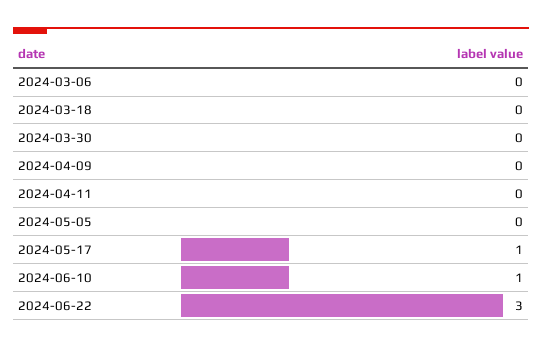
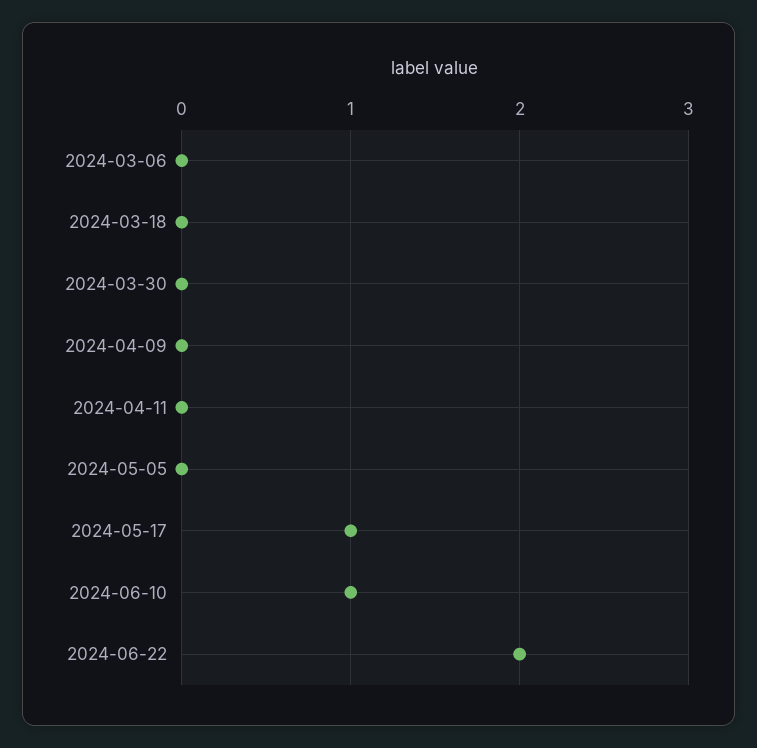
  {
    "2024-03-06": 0,
    "2024-03-18": 0,
    "2024-03-30": 0,
    "2024-04-09": 0,
    "2024-04-11": 0,
    "2024-05-05": 0,
    "2024-05-17": 1,
    "2024-06-10": 1,
-   "2024-06-22": 3
+   "2024-06-22": 2
  }

